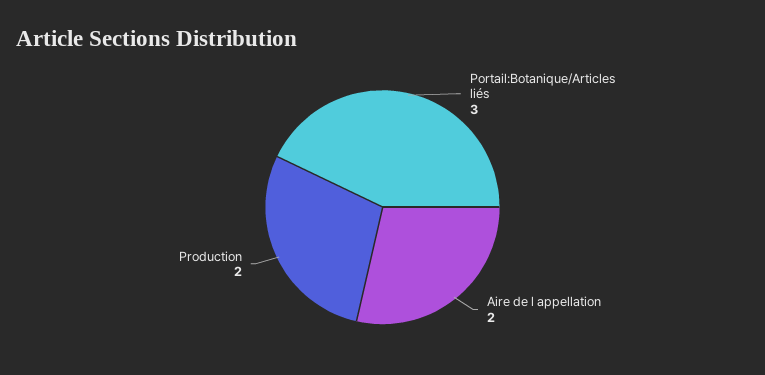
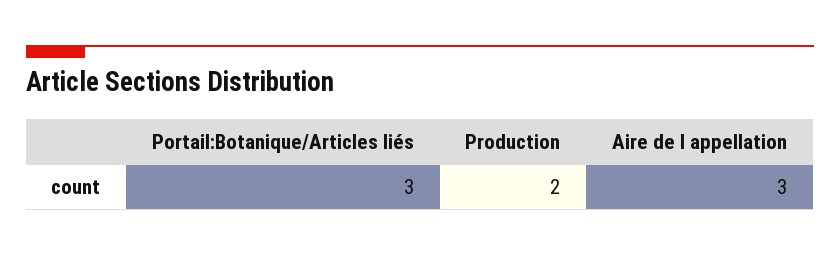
  {
    "Portail:Botanique/Articles liés": 3,
-   "Aire de l appellation": 2,
+   "Aire de l appellation": 3,
    "Production": 2
  }

